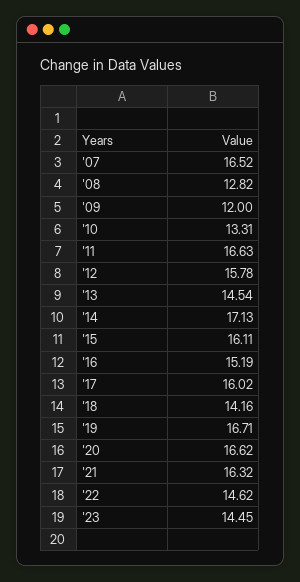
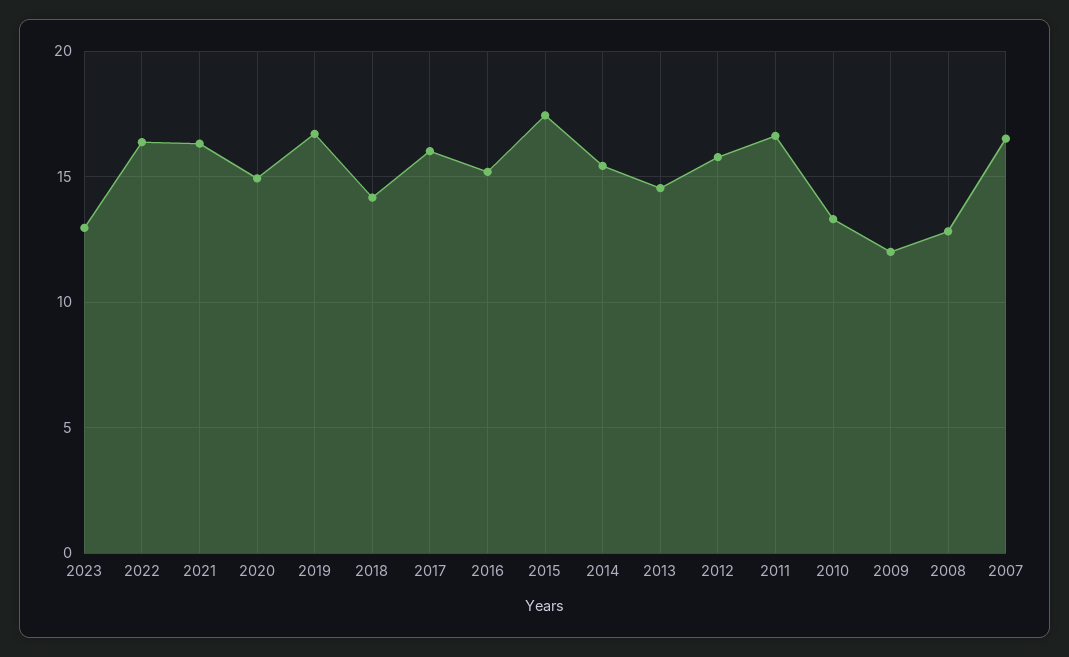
  {
    "'07": 16.52,
    "'08": 12.82,
    "'09": 12,
    "'10": 13.31,
    "'11": 16.63,
    "'12": 15.78,
    "'13": 14.54,
-   "'14": 17.13,
+   "'14": 15.5,
-   "'15": 16.11,
+   "'15": 17.5,
    "'16": 15.19,
    "'17": 16.02,
    "'18": 14.16,
    "'19": 16.71,
-   "'20": 16.62,
+   "'20": 15,
    "'21": 16.32,
-   "'22": 14.62,
+   "'22": 16.5,
-   "'23": 14.45
+   "'23": 13
  }

